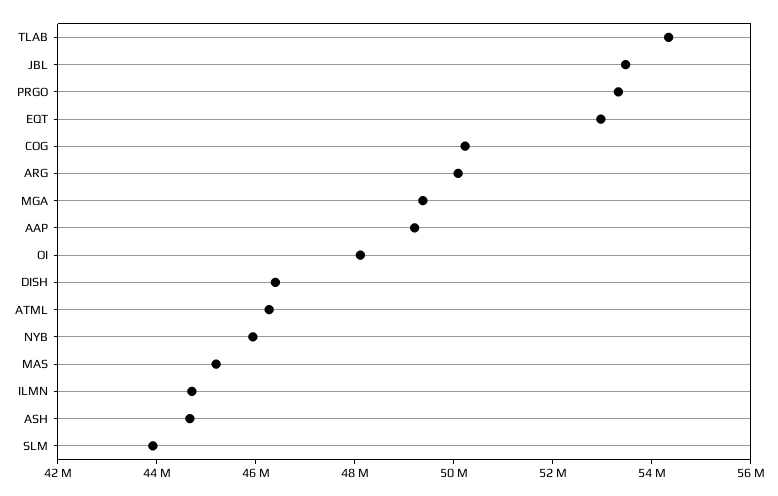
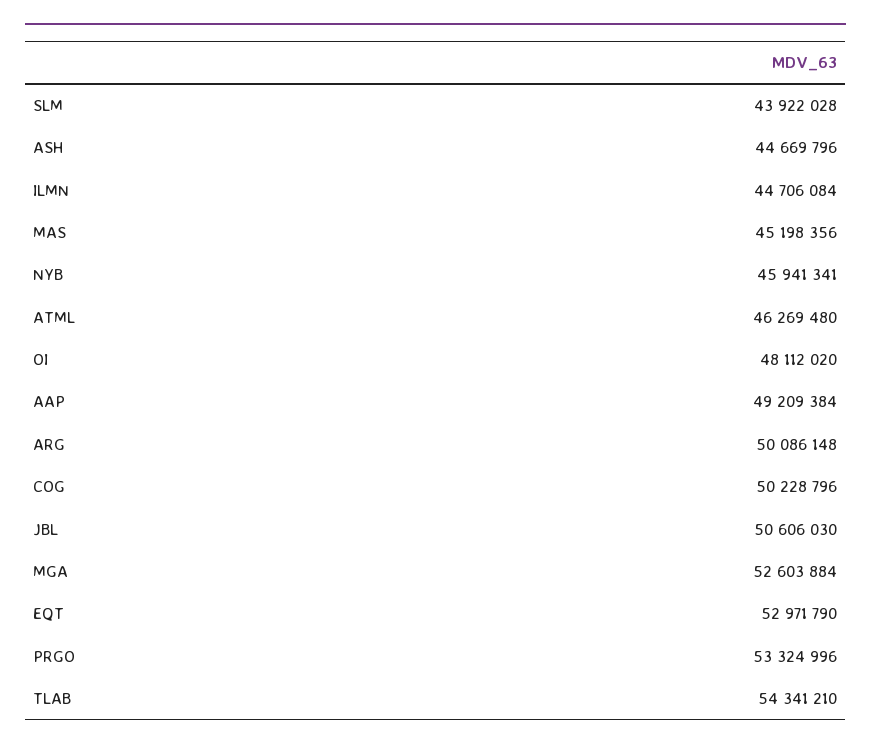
  {
    "TLAB": 54341210,
-   "JBL": 53500000,
+   "JBL": 50606030,
    "PRGO": 53324996,
    "EQT": 52971790,
    "COG": 50228796,
    "ARG": 50086148,
-   "MGA": 49500000,
+   "MGA": 52603884,
    "AAP": 49209384,
    "OI": 48112020,
-   "DISH": 46500000,
    "ATML": 46269480,
    "NYB": 45941341,
    "MAS": 45198356,
    "ILMN": 44706084,
    "ASH": 44669796,
    "SLM": 43922028
  }

